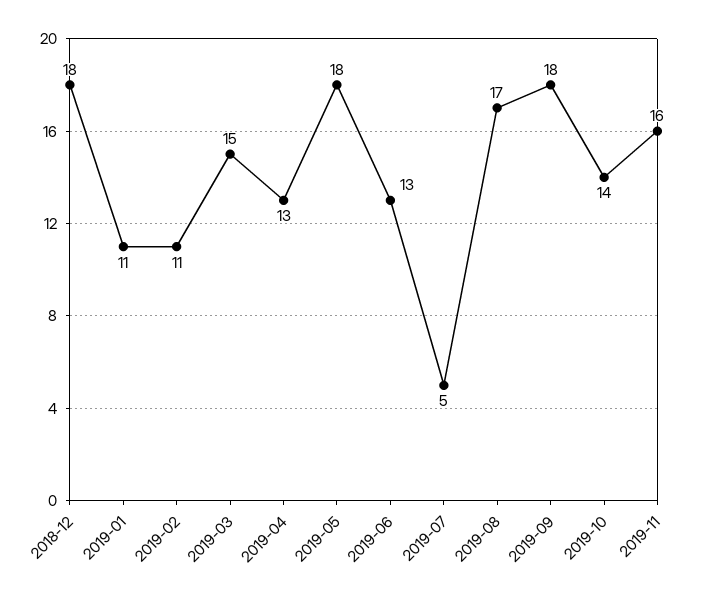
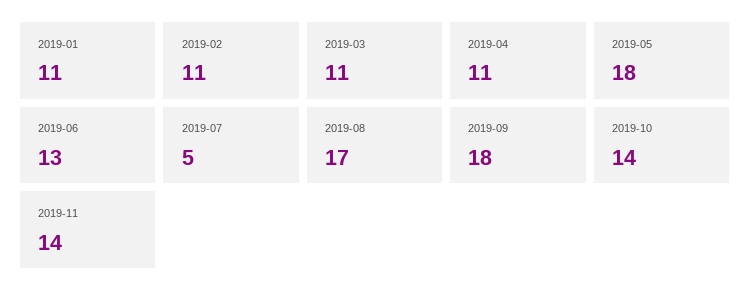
  {
-   "2018-12": 18,
    "2019-01": 11,
    "2019-02": 11,
-   "2019-03": 15,
+   "2019-03": 11,
-   "2019-04": 13,
+   "2019-04": 11,
    "2019-05": 18,
    "2019-06": 13,
    "2019-07": 5,
    "2019-08": 17,
    "2019-09": 18,
    "2019-10": 14,
-   "2019-11": 16
+   "2019-11": 14
  }

